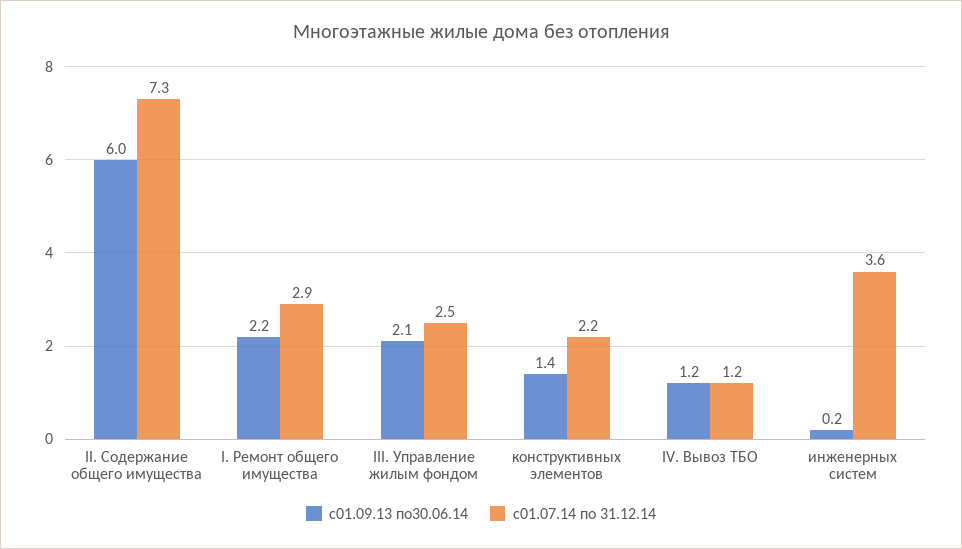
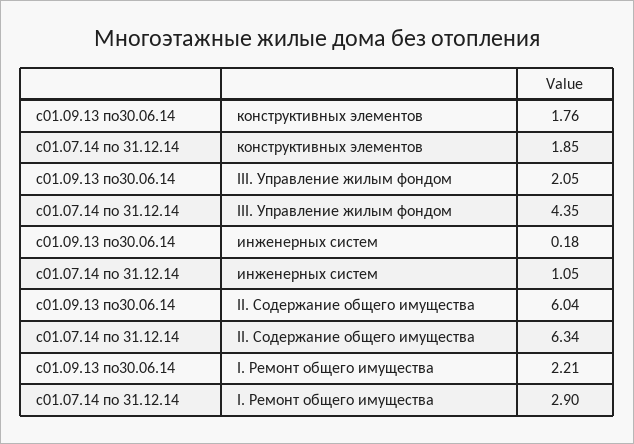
  {
    "с01.09.13 по30.06.14": {
      "II. Содержание общего имущества": 6.04,
      "I. Ремонт общего имущества": 2.21,
      "III. Управление жилым фондом": 2.05,
-     "конструктивных элементов": 1.4,
+     "конструктивных элементов": 1.76,
-     "IV. Вывоз ТБО": 1.2,
      "инженерных систем": 0.18
    },
    "с01.07.14 по 31.12.14": {
-     "II. Содержание общего имущества": 7.3,
+     "II. Содержание общего имущества": 6.34,
      "I. Ремонт общего имущества": 2.9,
-     "III. Управление жилым фондом": 2.5,
+     "III. Управление жилым фондом": 4.35,
-     "конструктивных элементов": 2.2,
+     "конструктивных элементов": 1.85,
-     "IV. Вывоз ТБО": 1.2,
-     "инженерных систем": 3.6
+     "инженерных систем": 1.05
    }
  }

